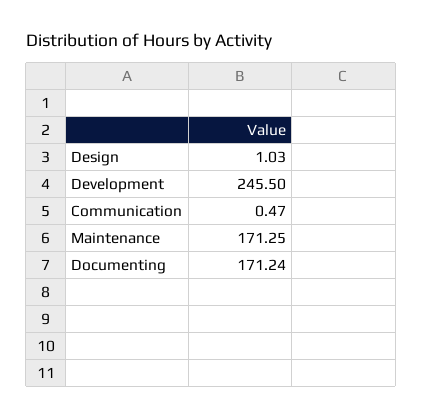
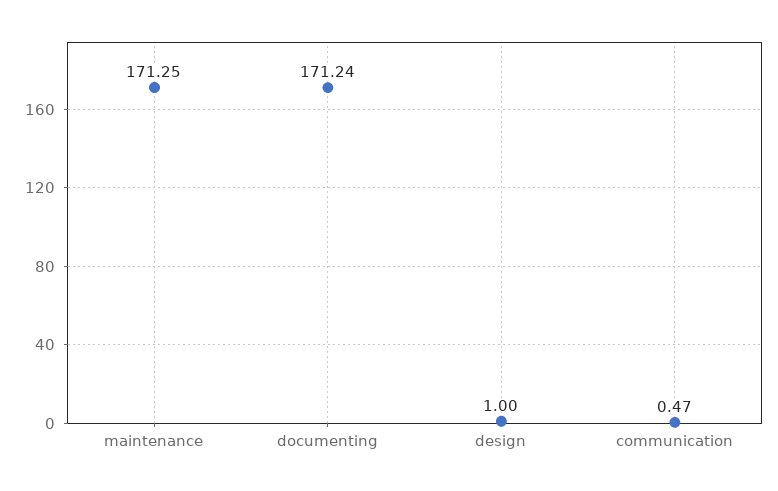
  {
-   "Design": 1.03,
+   "Design": 1,
-   "Development": 245.5,
    "Communication": 0.47,
    "Maintenance": 171.25,
    "Documenting": 171.24
  }

